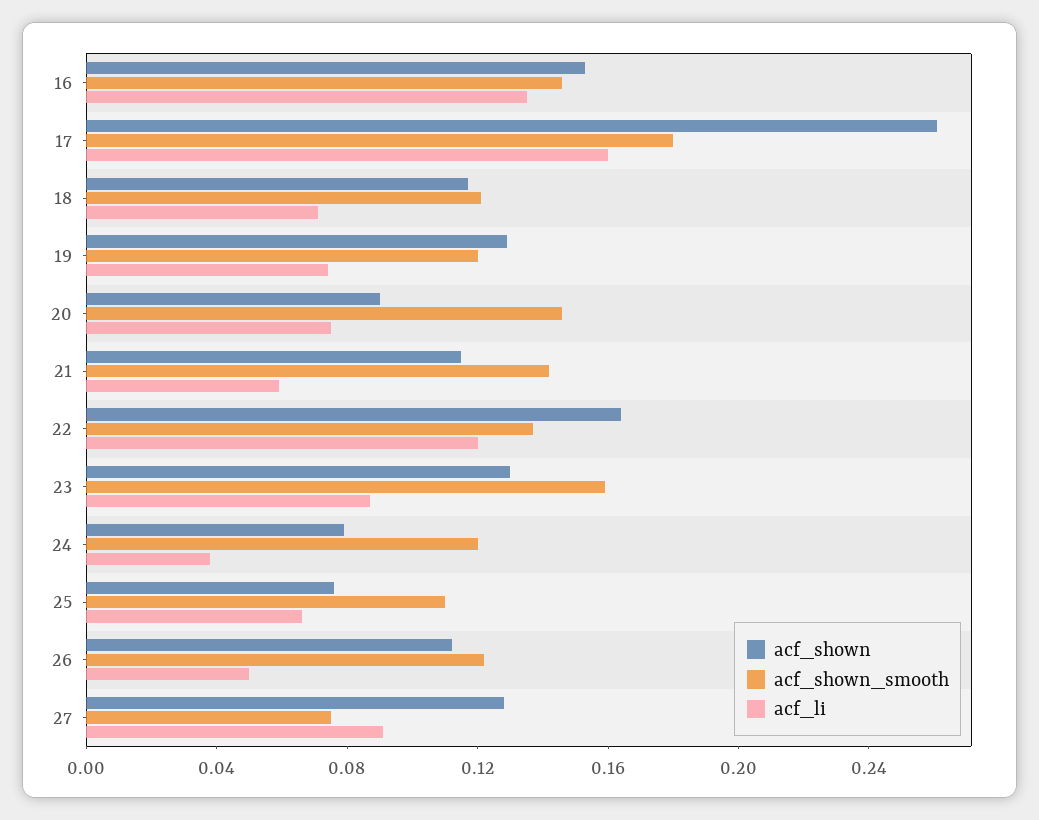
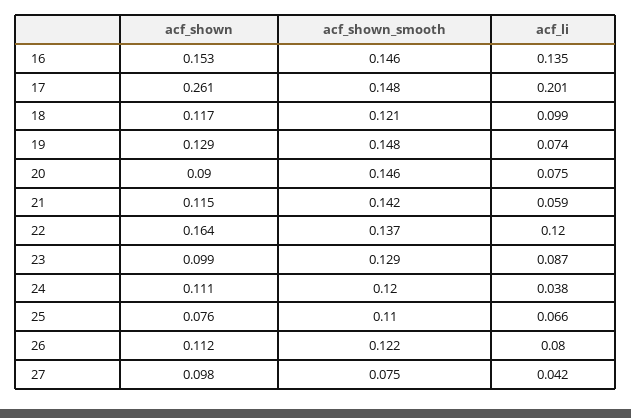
  {
    "acf_shown": {
      "16": 0.153,
      "17": 0.261,
      "18": 0.117,
      "19": 0.129,
      "20": 0.09,
      "21": 0.115,
      "22": 0.164,
-     "23": 0.13,
+     "23": 0.099,
-     "24": 0.08,
+     "24": 0.111,
      "25": 0.076,
      "26": 0.112,
-     "27": 0.13
+     "27": 0.098
    },
    "acf_shown_smooth": {
      "16": 0.146,
-     "17": 0.18,
+     "17": 0.148,
      "18": 0.121,
-     "19": 0.12,
+     "19": 0.148,
      "20": 0.146,
      "21": 0.142,
      "22": 0.137,
-     "23": 0.16,
+     "23": 0.129,
      "24": 0.12,
      "25": 0.11,
      "26": 0.122,
      "27": 0.075
    },
    "acf_li": {
      "16": 0.135,
-     "17": 0.16,
+     "17": 0.201,
-     "18": 0.07,
+     "18": 0.099,
      "19": 0.074,
      "20": 0.075,
      "21": 0.059,
      "22": 0.12,
      "23": 0.087,
      "24": 0.038,
      "25": 0.066,
-     "26": 0.05,
+     "26": 0.08,
-     "27": 0.09
+     "27": 0.042
    }
  }

